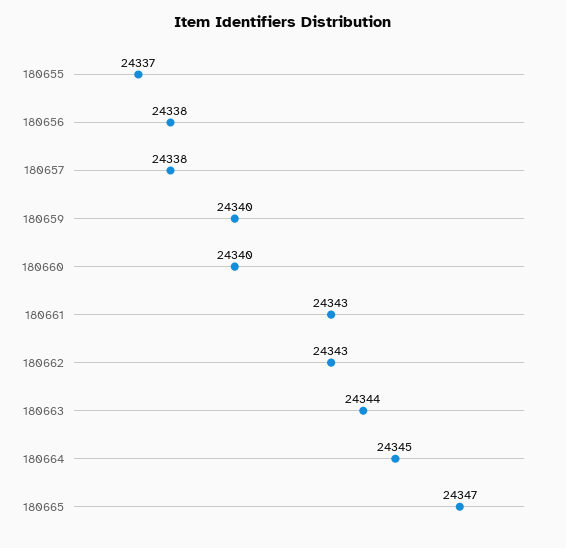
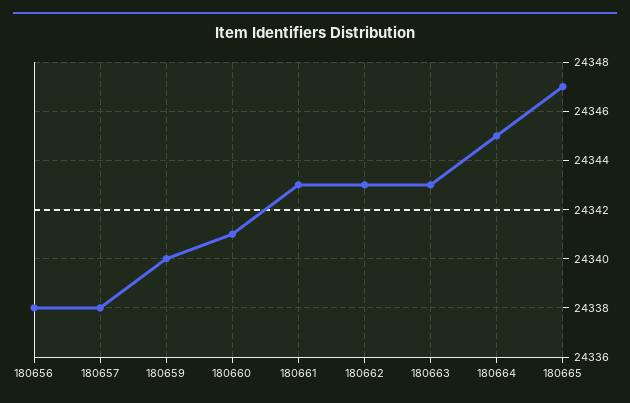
  {
-   "180655": 24337,
    "180656": 24338,
    "180657": 24338,
    "180659": 24340,
-   "180660": 24340,
+   "180660": 24341,
    "180661": 24343,
    "180662": 24343,
-   "180663": 24344,
+   "180663": 24343,
    "180664": 24345,
    "180665": 24347
  }

